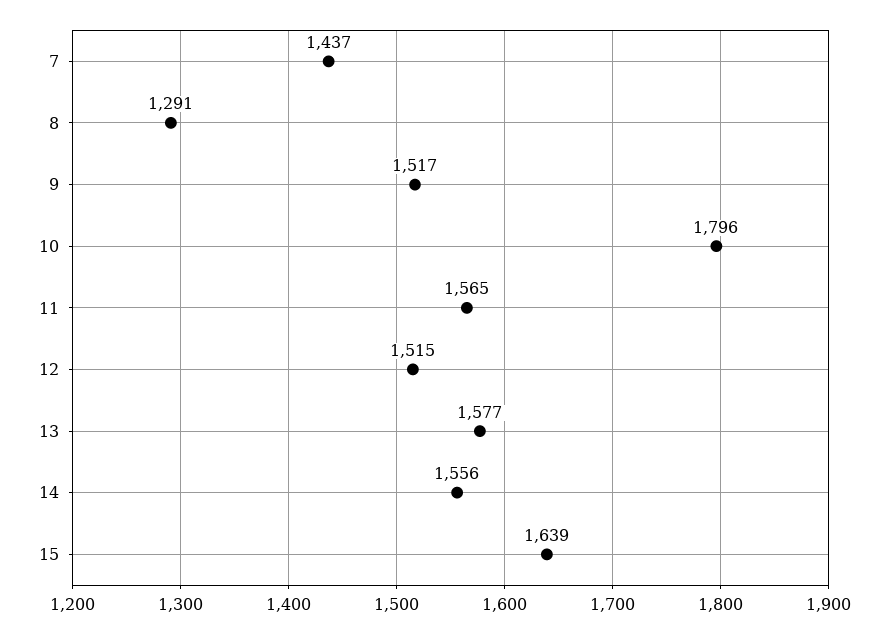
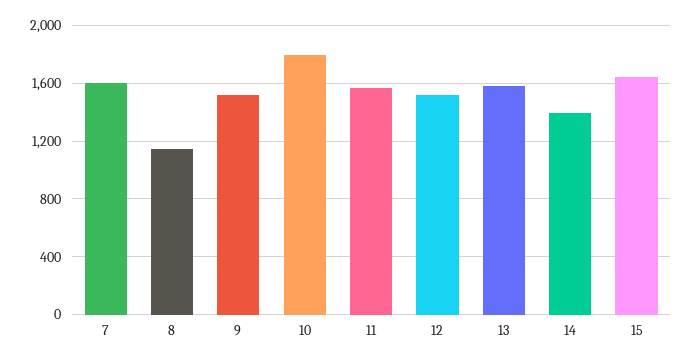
  {
-   "7": 1437,
+   "7": 1600,
-   "8": 1291,
+   "8": 1150,
    "9": 1517,
    "10": 1796,
    "11": 1565,
    "12": 1515,
    "13": 1577,
-   "14": 1556,
+   "14": 1400,
    "15": 1639
  }

